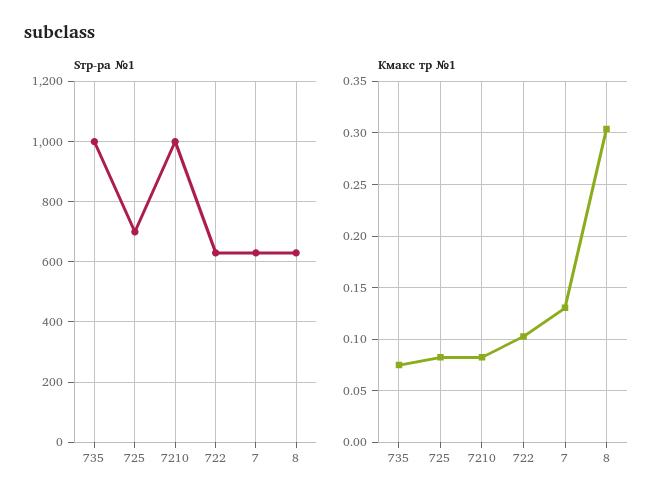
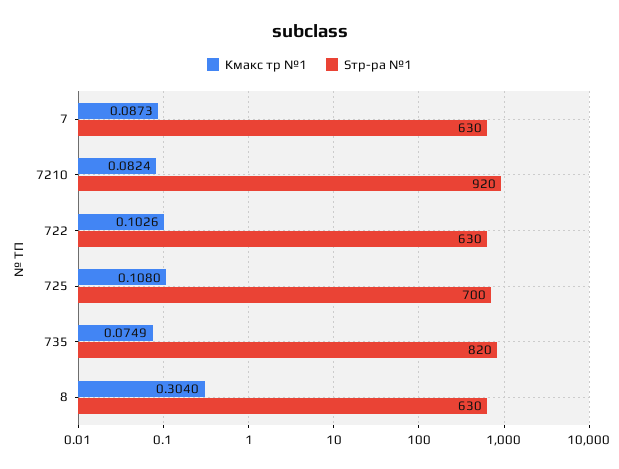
  {
    "Sтр-ра №1": {
-     "735": 1000,
+     "735": 820,
      "725": 700,
-     "7210": 1000,
+     "7210": 920,
      "722": 630,
      "7": 630,
      "8": 630
    },
    "Кмакс тр №1": {
      "735": 0.0749,
-     "725": 0.08,
+     "725": 0.108,
      "7210": 0.0824,
      "722": 0.1026,
-     "7": 0.13,
+     "7": 0.0873,
      "8": 0.304
    }
  }

